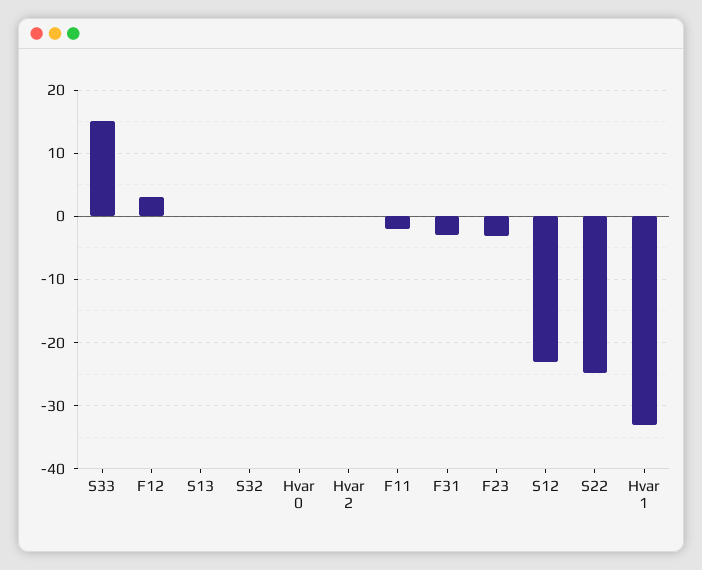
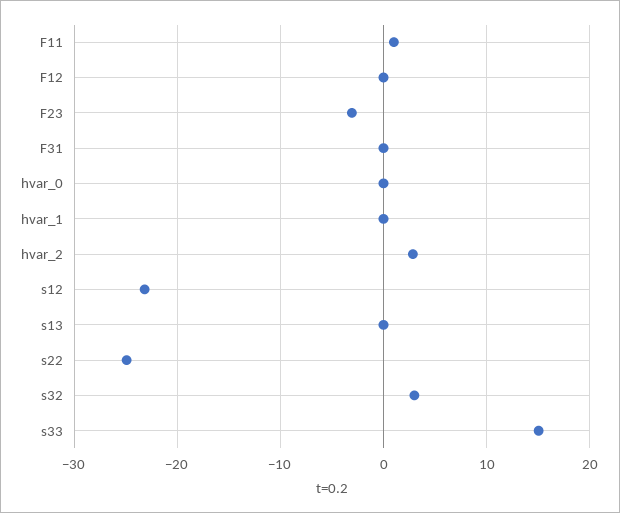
  {
    "S33": 15,
-   "F12": 3,
+   "F12": 0,
    "S13": 0,
-   "S32": 0,
+   "S32": 3,
    "Hvar 0": 0,
-   "Hvar 2": 0,
+   "Hvar 2": 3,
-   "F11": -2,
+   "F11": 1,
-   "F31": -3,
+   "F31": 0,
    "F23": -3,
    "S12": -23,
    "S22": -25,
-   "Hvar 1": -33
+   "Hvar 1": 0
  }

